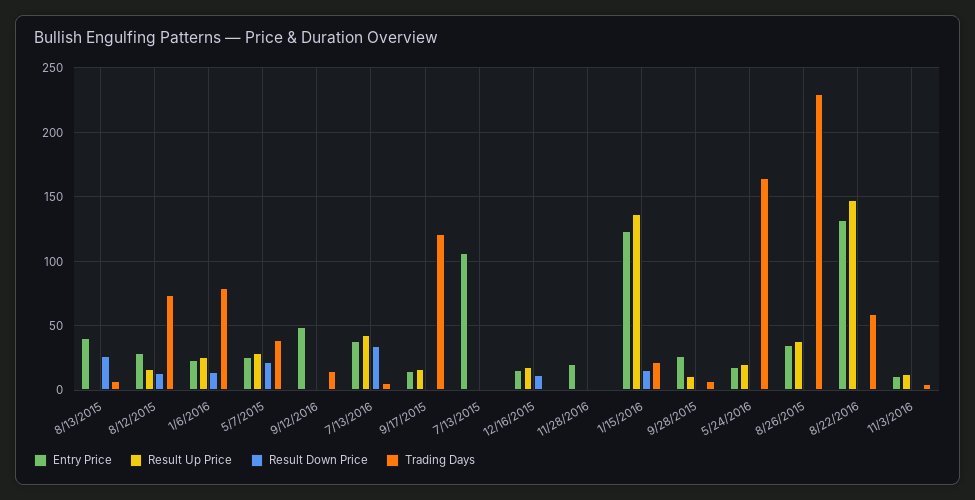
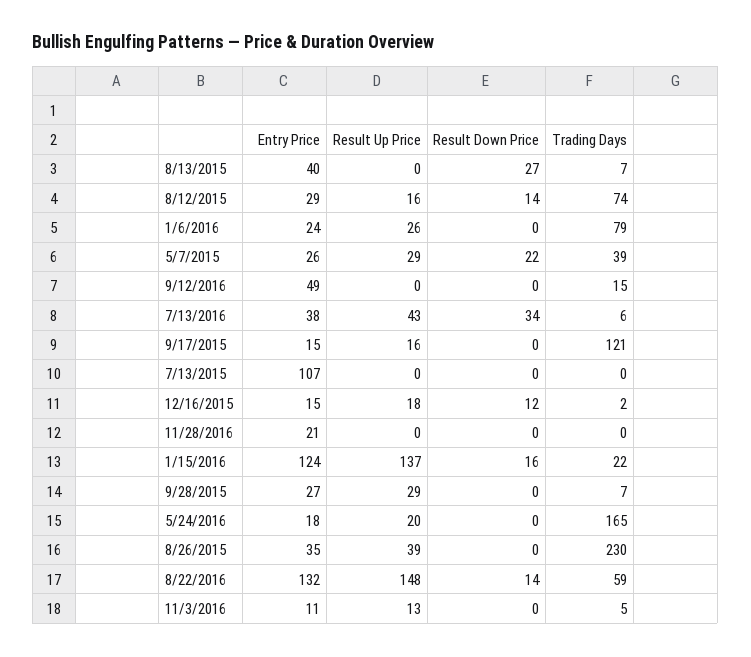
  {
    "Entry Price": {
      "8/13/2015": 40,
      "8/12/2015": 29,
      "1/6/2016": 24,
      "5/7/2015": 26,
      "9/12/2016": 49,
      "7/13/2016": 38,
      "9/17/2015": 15,
      "7/13/2015": 107,
      "12/16/2015": 15,
      "11/28/2016": 21,
      "1/15/2016": 124,
      "9/28/2015": 27,
      "5/24/2016": 18,
      "8/26/2015": 35,
      "8/22/2016": 132,
      "11/3/2016": 11
    },
    "Result Up Price": {
      "8/13/2015": 0,
      "8/12/2015": 16,
      "1/6/2016": 26,
      "5/7/2015": 29,
      "9/12/2016": 0,
      "7/13/2016": 43,
      "9/17/2015": 16,
      "7/13/2015": 0,
      "12/16/2015": 18,
      "11/28/2016": 0,
      "1/15/2016": 137,
-     "9/28/2015": 10,
+     "9/28/2015": 29,
      "5/24/2016": 20,
      "8/26/2015": 39,
      "8/22/2016": 148,
      "11/3/2016": 13
    },
    "Result Down Price": {
      "8/13/2015": 27,
      "8/12/2015": 14,
-     "1/6/2016": 15,
+     "1/6/2016": 0,
      "5/7/2015": 22,
      "9/12/2016": 0,
      "7/13/2016": 34,
      "9/17/2015": 0,
      "7/13/2015": 0,
      "12/16/2015": 12,
      "11/28/2016": 0,
      "1/15/2016": 16,
      "9/28/2015": 0,
      "5/24/2016": 0,
      "8/26/2015": 0,
-     "8/22/2016": 0,
+     "8/22/2016": 14,
      "11/3/2016": 0
    },
    "Trading Days": {
      "8/13/2015": 7,
      "8/12/2015": 74,
      "1/6/2016": 79,
      "5/7/2015": 39,
      "9/12/2016": 15,
      "7/13/2016": 6,
      "9/17/2015": 121,
      "7/13/2015": 0,
      "12/16/2015": 2,
      "11/28/2016": 0,
      "1/15/2016": 22,
      "9/28/2015": 7,
      "5/24/2016": 165,
      "8/26/2015": 230,
      "8/22/2016": 59,
      "11/3/2016": 5
    }
  }

